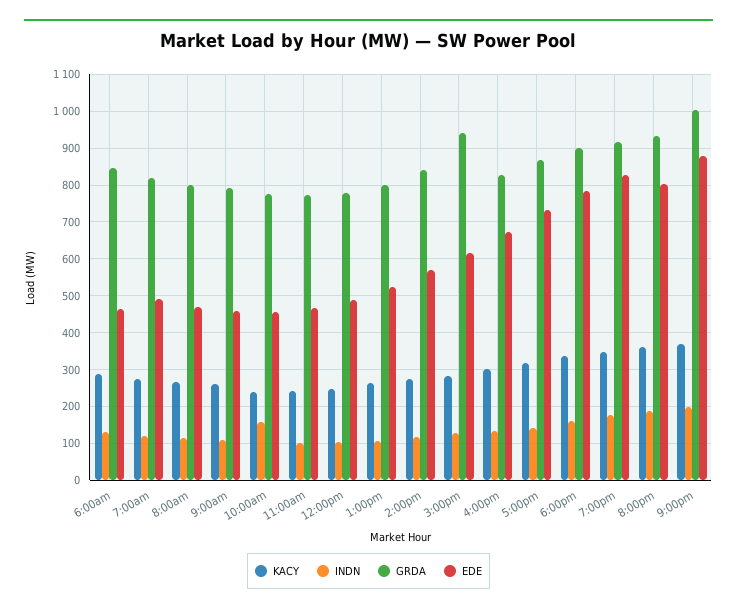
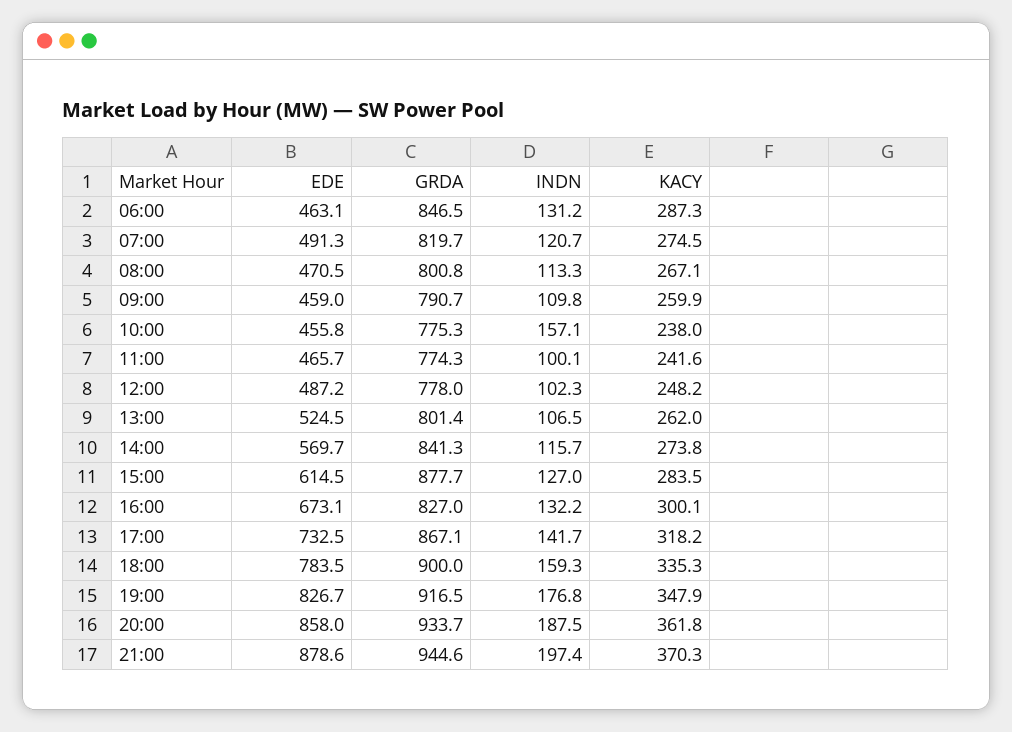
  {
    "KACY": {
      "6:00am": 287.3,
      "7:00am": 274.5,
      "8:00am": 267.1,
      "9:00am": 259.9,
      "10:00am": 238,
      "11:00am": 241.6,
      "12:00pm": 248.2,
      "1:00pm": 262,
      "2:00pm": 273.8,
      "3:00pm": 283.5,
      "4:00pm": 300.1,
      "5:00pm": 318.2,
      "6:00pm": 335.3,
      "7:00pm": 347.9,
      "8:00pm": 361.8,
      "9:00pm": 370.3
    },
    "INDN": {
      "6:00am": 131.2,
      "7:00am": 120.7,
      "8:00am": 113.3,
      "9:00am": 109.8,
      "10:00am": 157.1,
      "11:00am": 100.1,
      "12:00pm": 102.3,
      "1:00pm": 106.5,
      "2:00pm": 115.7,
      "3:00pm": 127,
      "4:00pm": 132.2,
      "5:00pm": 141.7,
      "6:00pm": 159.3,
      "7:00pm": 176.8,
      "8:00pm": 187.5,
      "9:00pm": 197.4
    },
    "GRDA": {
      "6:00am": 846.5,
      "7:00am": 819.7,
      "8:00am": 800.8,
      "9:00am": 790.7,
      "10:00am": 775.3,
      "11:00am": 774.3,
      "12:00pm": 778,
      "1:00pm": 801.4,
      "2:00pm": 841.3,
-     "3:00pm": 940,
+     "3:00pm": 877.7,
      "4:00pm": 827,
      "5:00pm": 867.1,
      "6:00pm": 900,
      "7:00pm": 916.5,
      "8:00pm": 933.7,
-     "9:00pm": 1000
+     "9:00pm": 944.6
    },
    "EDE": {
      "6:00am": 463.1,
      "7:00am": 491.3,
      "8:00am": 470.5,
      "9:00am": 459,
      "10:00am": 455.8,
      "11:00am": 465.7,
      "12:00pm": 487.2,
      "1:00pm": 524.5,
      "2:00pm": 569.7,
      "3:00pm": 614.5,
      "4:00pm": 673.1,
      "5:00pm": 732.5,
      "6:00pm": 783.5,
      "7:00pm": 826.7,
-     "8:00pm": 800,
+     "8:00pm": 858,
      "9:00pm": 878.6
    }
  }

